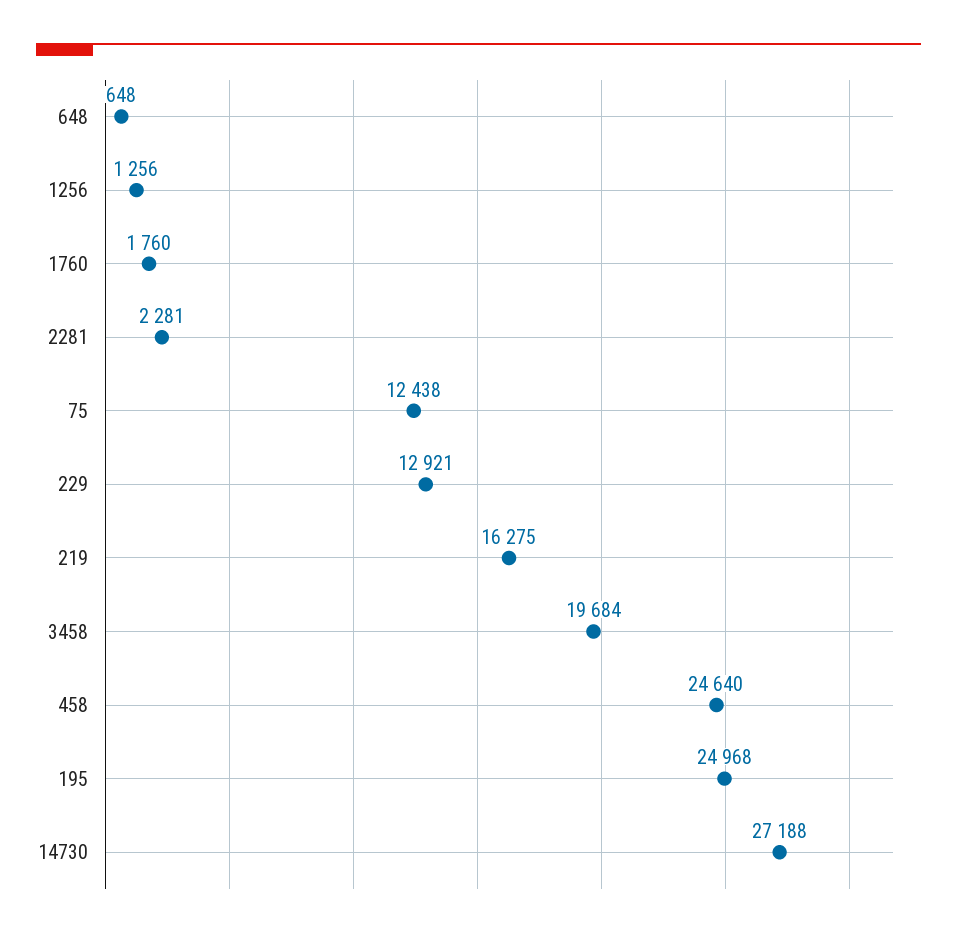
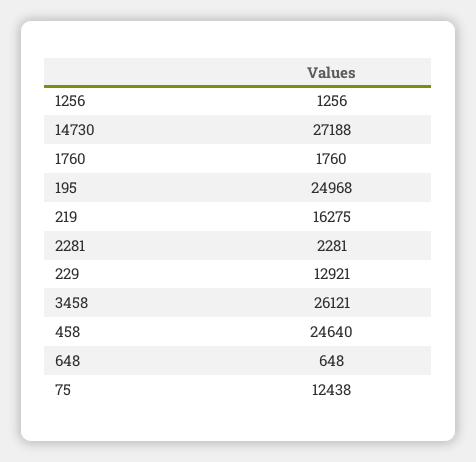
  {
    "648": 648,
    "1256": 1256,
    "1760": 1760,
    "2281": 2281,
    "75": 12438,
    "229": 12921,
    "219": 16275,
-   "3458": 19684,
+   "3458": 26121,
    "458": 24640,
    "195": 24968,
    "14730": 27188
  }

